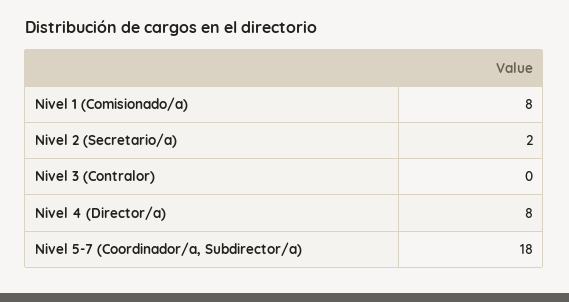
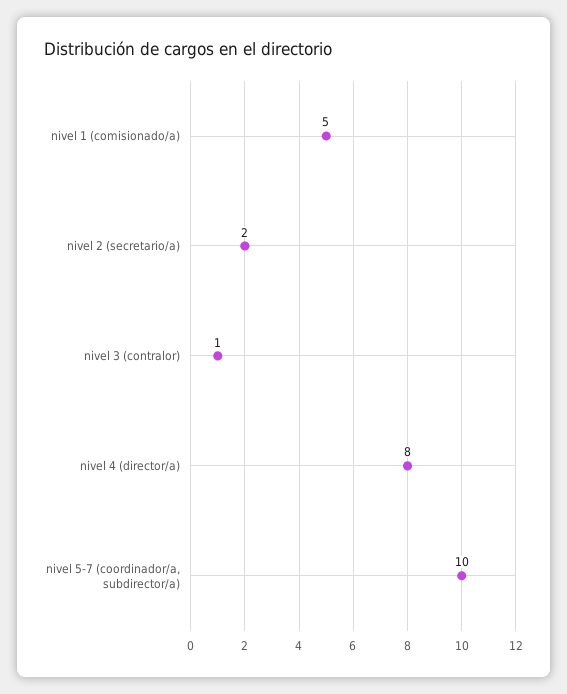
  {
-   "Nivel 1 (Comisionado/a)": 8,
+   "Nivel 1 (Comisionado/a)": 5,
    "Nivel 2 (Secretario/a)": 2,
-   "Nivel 3 (Contralor)": 0,
+   "Nivel 3 (Contralor)": 1,
    "Nivel 4 (Director/a)": 8,
-   "Nivel 5-7 (Coordinador/a, Subdirector/a)": 18
+   "Nivel 5-7 (Coordinador/a, Subdirector/a)": 10
  }

